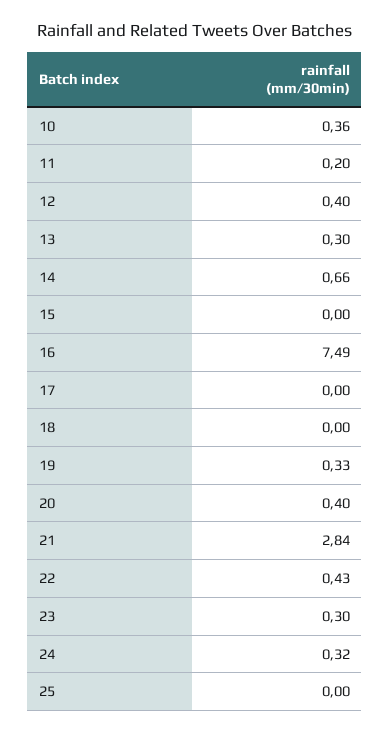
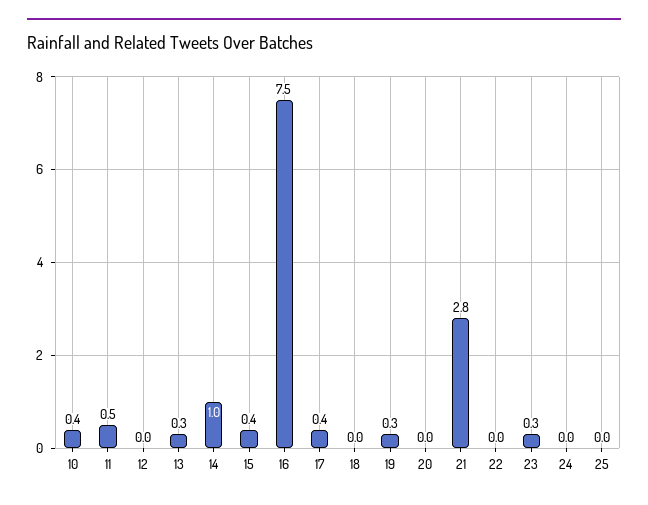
  {
    "10": 0.36,
-   "11": 0.2,
+   "11": 0.5,
-   "12": 0.4,
+   "12": 0,
    "13": 0.3,
-   "14": 0.66,
+   "14": 1,
-   "15": 0,
+   "15": 0.4,
    "16": 7.49,
-   "17": 0,
+   "17": 0.4,
    "18": 0,
    "19": 0.33,
-   "20": 0.4,
+   "20": 0,
    "21": 2.84,
-   "22": 0.43,
+   "22": 0,
    "23": 0.3,
-   "24": 0.32,
+   "24": 0,
    "25": 0
  }

